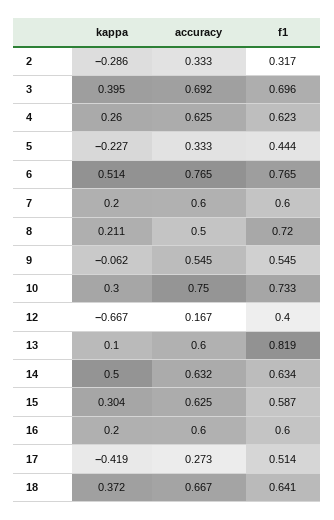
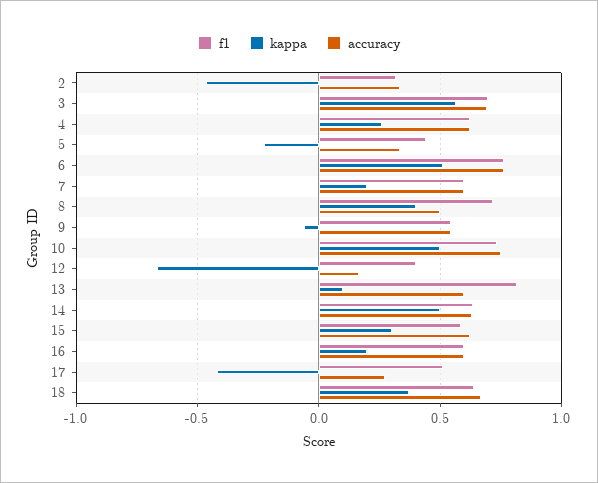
  {
    "kappa": {
-     "2": -0.286,
+     "2": -0.45,
-     "3": 0.395,
+     "3": 0.55,
      "4": 0.26,
      "5": -0.227,
      "6": 0.514,
      "7": 0.2,
-     "8": 0.211,
+     "8": 0.4,
      "9": -0.062,
-     "10": 0.3,
+     "10": 0.5,
      "12": -0.667,
      "13": 0.1,
      "14": 0.5,
      "15": 0.304,
      "16": 0.2,
      "17": -0.419,
      "18": 0.372
    },
    "accuracy": {
      "2": 0.333,
      "3": 0.692,
      "4": 0.625,
      "5": 0.333,
      "6": 0.765,
      "7": 0.6,
      "8": 0.5,
      "9": 0.545,
      "10": 0.75,
      "12": 0.167,
      "13": 0.6,
      "14": 0.632,
      "15": 0.625,
      "16": 0.6,
      "17": 0.273,
      "18": 0.667
    },
    "f1": {
      "2": 0.317,
      "3": 0.696,
      "4": 0.623,
      "5": 0.444,
      "6": 0.765,
      "7": 0.6,
      "8": 0.72,
      "9": 0.545,
      "10": 0.733,
      "12": 0.4,
      "13": 0.819,
      "14": 0.634,
      "15": 0.587,
      "16": 0.6,
      "17": 0.514,
      "18": 0.641
    }
  }

